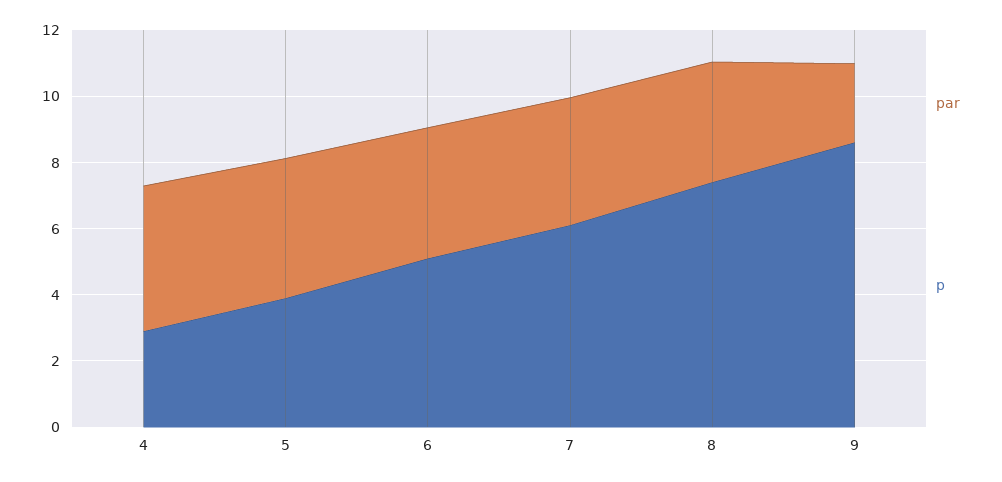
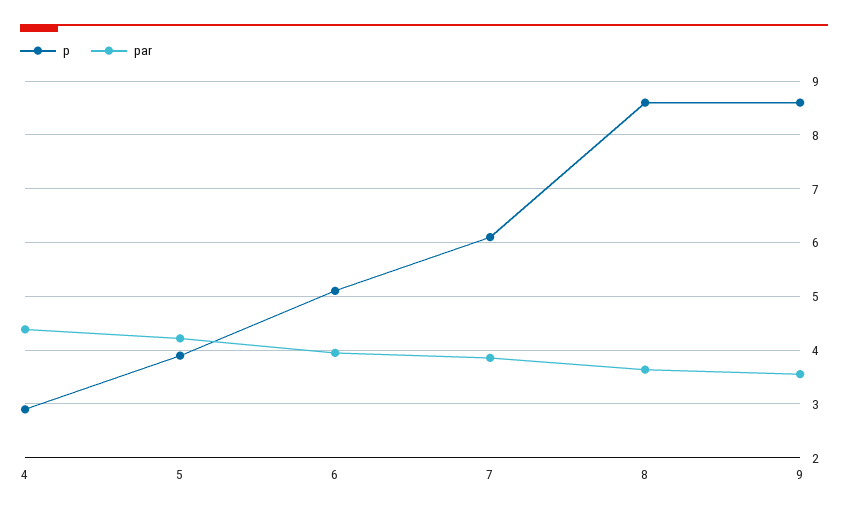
  {
    "par": {
      "4": 4.4,
      "5": 4.2,
      "6": 4,
      "7": 3.8,
      "8": 3.6,
-     "9": 2.5
+     "9": 3.6
    },
    "p": {
      "4": 3,
      "5": 4,
      "6": 5.2,
      "7": 6.2,
-     "8": 7.5,
+     "8": 8.6,
      "9": 8.6
    }
  }

